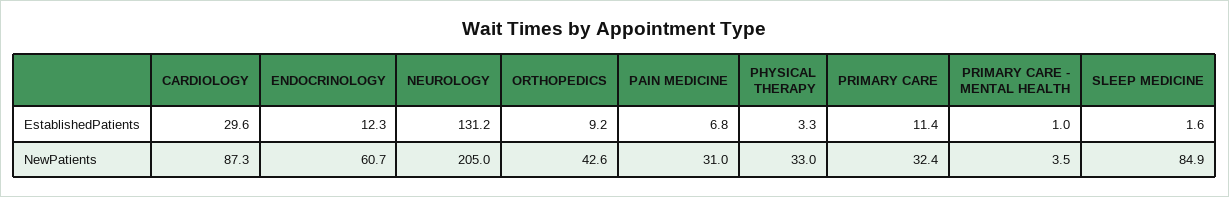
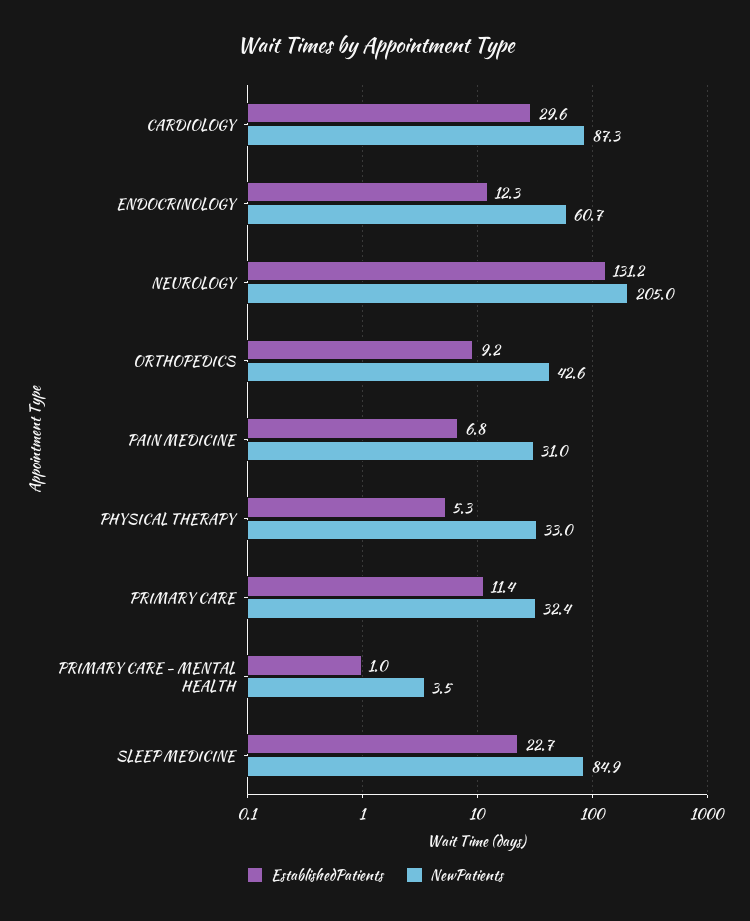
  {
    "EstablishedPatients": {
      "CARDIOLOGY": 29.6,
      "ENDOCRINOLOGY": 12.3,
      "NEUROLOGY": 131.2,
      "ORTHOPEDICS": 9.2,
      "PAIN MEDICINE": 6.8,
-     "PHYSICAL THERAPY": 3.3,
+     "PHYSICAL THERAPY": 5.3,
      "PRIMARY CARE": 11.4,
      "PRIMARY CARE - MENTAL HEALTH": 1,
-     "SLEEP MEDICINE": 1.6
+     "SLEEP MEDICINE": 22.7
    },
    "NewPatients": {
      "CARDIOLOGY": 87.3,
      "ENDOCRINOLOGY": 60.7,
      "NEUROLOGY": 205,
      "ORTHOPEDICS": 42.6,
      "PAIN MEDICINE": 31,
      "PHYSICAL THERAPY": 33,
      "PRIMARY CARE": 32.4,
      "PRIMARY CARE - MENTAL HEALTH": 3.5,
      "SLEEP MEDICINE": 84.9
    }
  }

